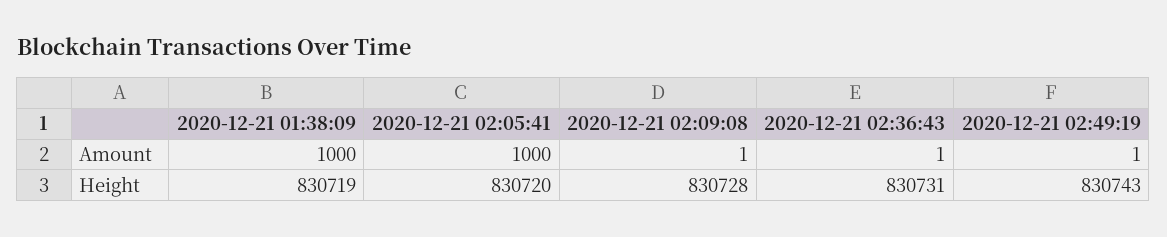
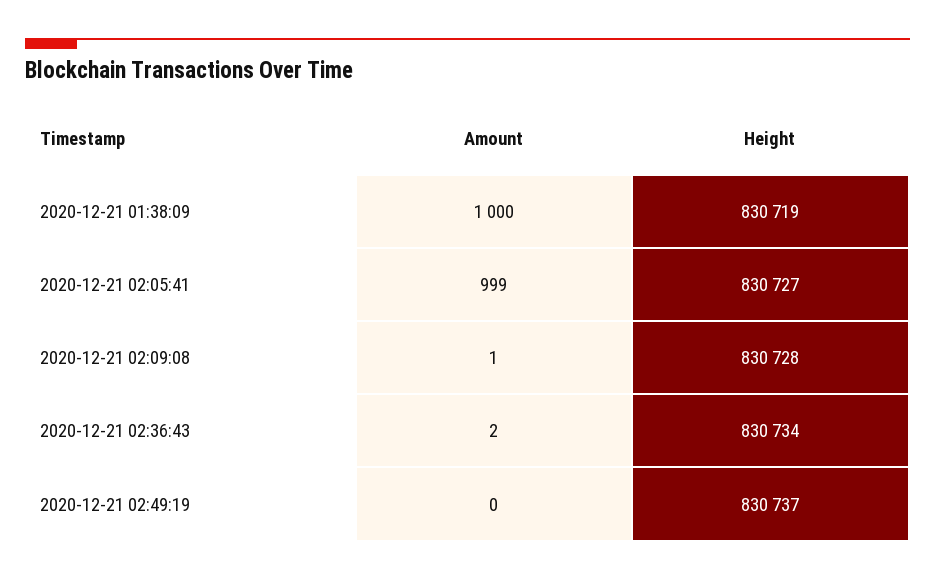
  {
    "2020-12-21 01:38:09": {
      "Amount": 1000,
      "Height": 830719
    },
    "2020-12-21 02:05:41": {
-     "Amount": 1000,
+     "Amount": 999,
-     "Height": 830720
+     "Height": 830727
    },
    "2020-12-21 02:09:08": {
      "Amount": 1,
      "Height": 830728
    },
    "2020-12-21 02:36:43": {
-     "Amount": 1,
+     "Amount": 2,
-     "Height": 830731
+     "Height": 830734
    },
    "2020-12-21 02:49:19": {
-     "Amount": 1,
+     "Amount": 0,
-     "Height": 830743
+     "Height": 830737
    }
  }

